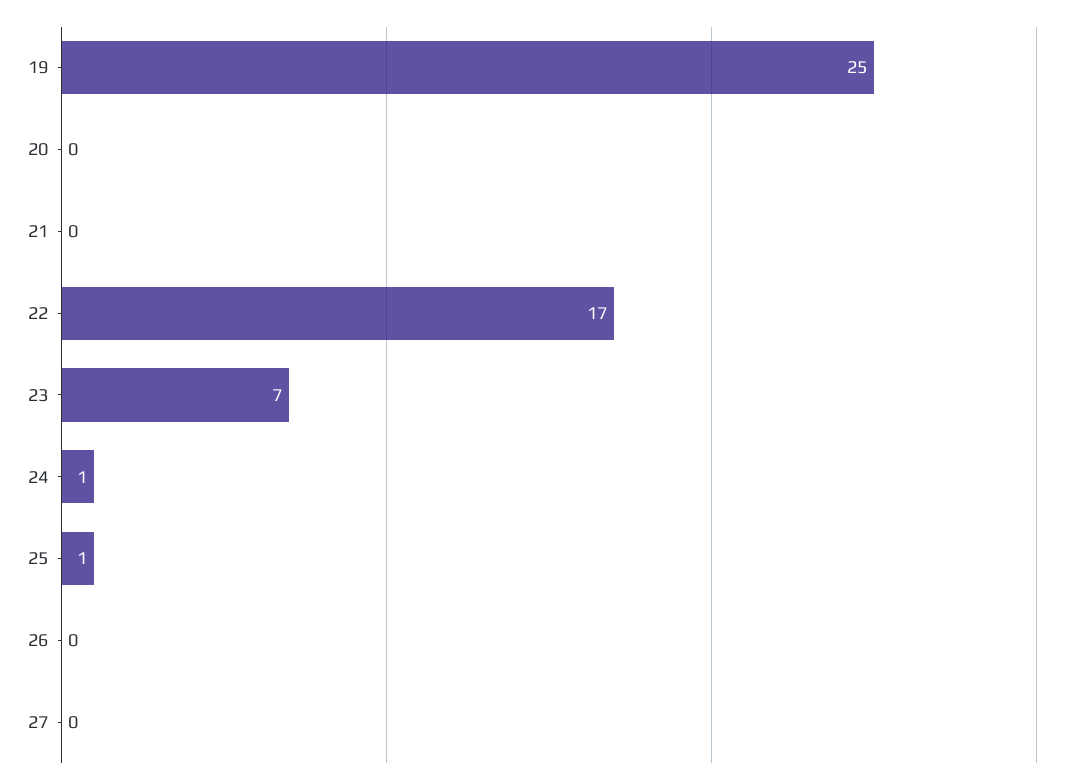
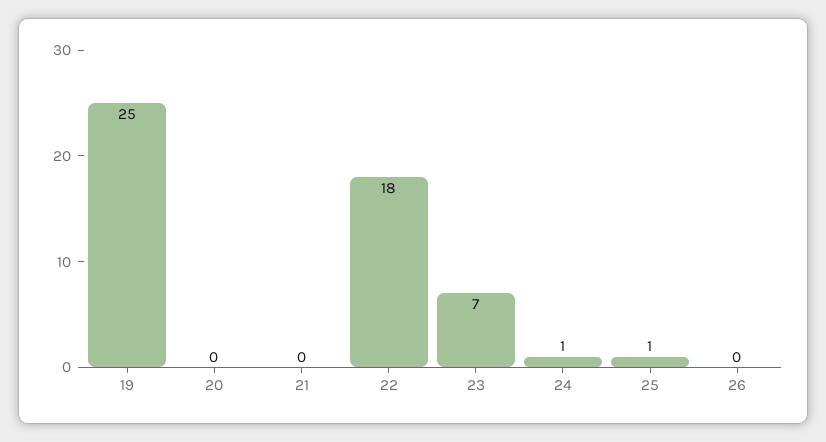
  {
    "19": 25,
    "20": 0,
    "21": 0,
-   "22": 17,
+   "22": 18,
    "23": 7,
    "24": 1,
    "25": 1,
-   "26": 0,
+   "26": 0
-   "27": 0
  }

